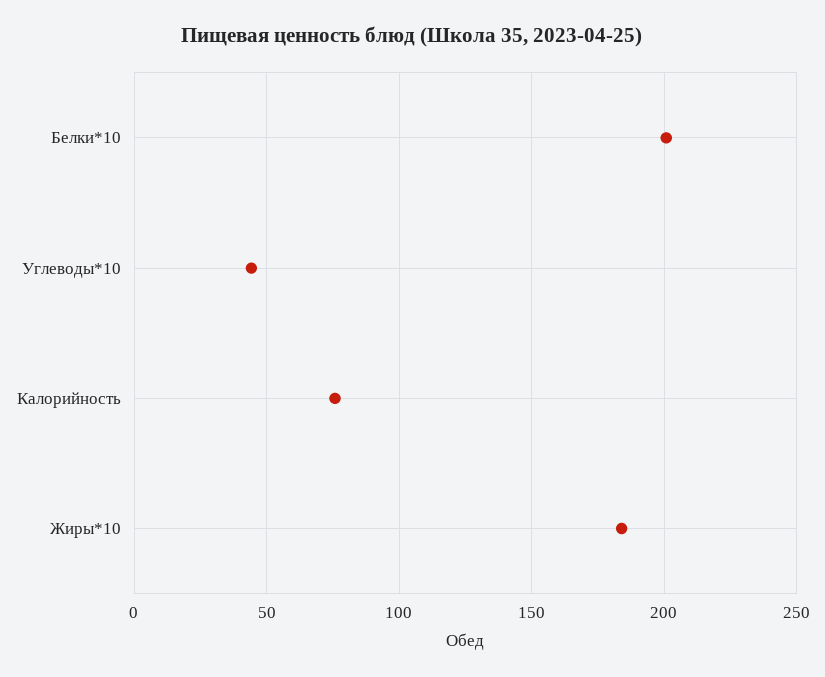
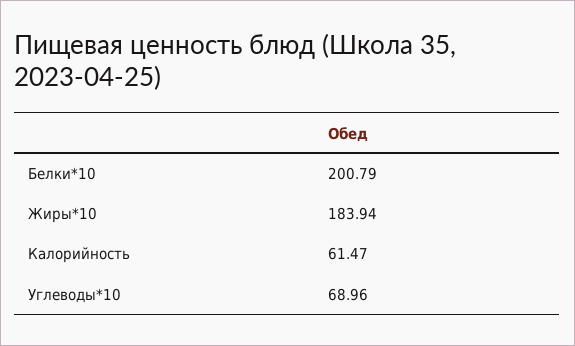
  {
    "Белки*10": 200.79,
-   "Углеводы*10": 45,
+   "Углеводы*10": 68.96,
-   "Калорийность": 75,
+   "Калорийность": 61.47,
    "Жиры*10": 183.94
  }

